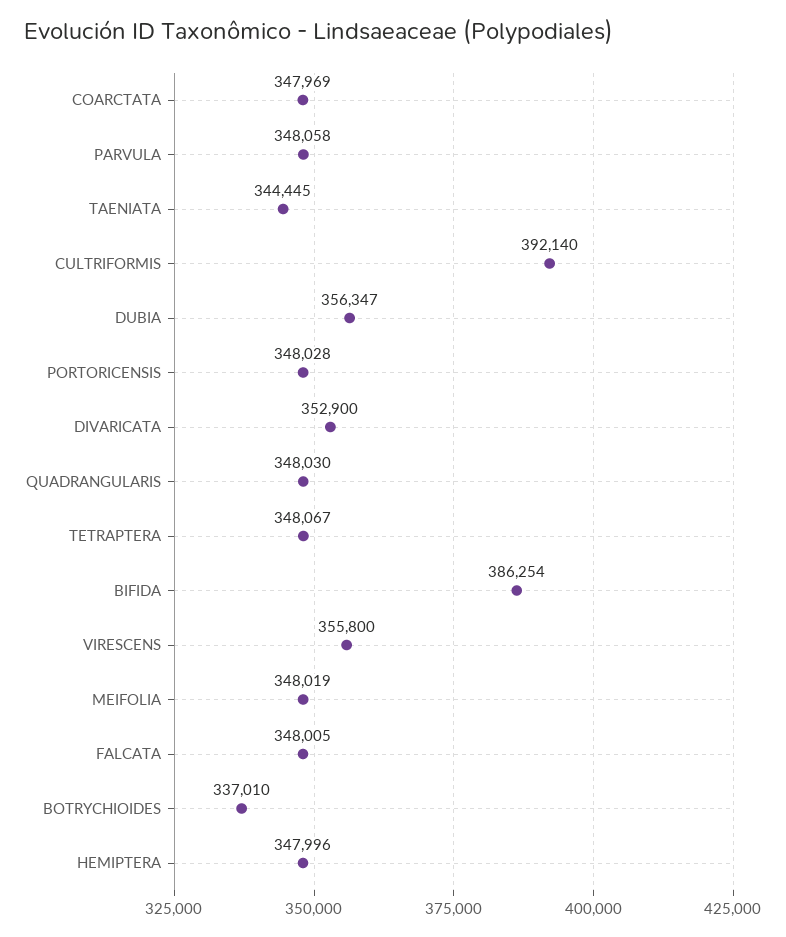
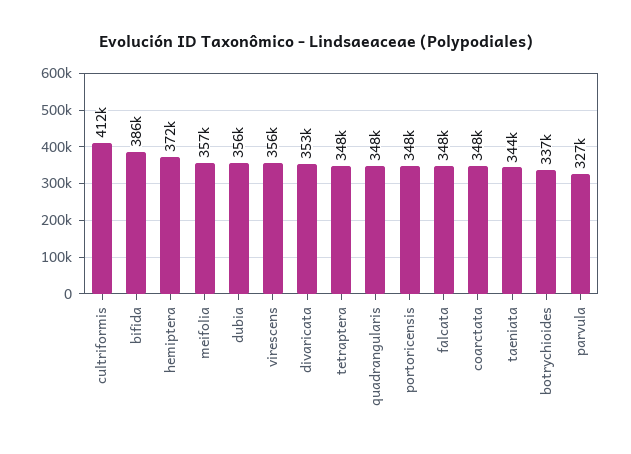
  {
    "COARCTATA": 347969,
-   "PARVULA": 348058,
+   "PARVULA": 327000,
    "TAENIATA": 344445,
-   "CULTRIFORMIS": 392140,
+   "CULTRIFORMIS": 412000,
    "DUBIA": 356347,
    "PORTORICENSIS": 348028,
    "DIVARICATA": 352900,
    "QUADRANGULARIS": 348030,
    "TETRAPTERA": 348067,
    "BIFIDA": 386254,
    "VIRESCENS": 355800,
-   "MEIFOLIA": 348019,
+   "MEIFOLIA": 357000,
    "FALCATA": 348005,
    "BOTRYCHIOIDES": 337010,
-   "HEMIPTERA": 347996
+   "HEMIPTERA": 372000
  }

